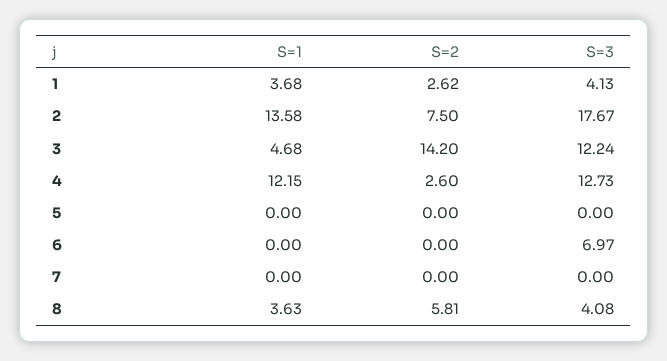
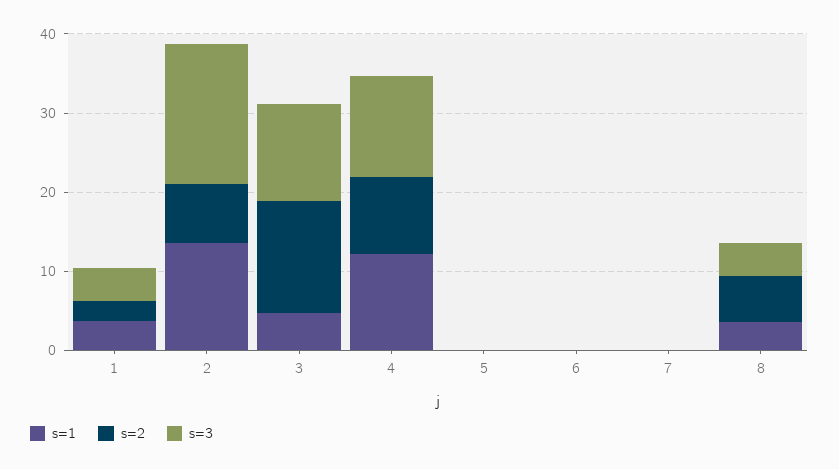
  {
    "S=1": {
      "1": 3.68,
      "2": 13.58,
      "3": 4.68,
      "4": 12.15,
      "5": 0,
      "6": 0,
      "7": 0,
      "8": 3.63
    },
    "S=2": {
      "1": 2.62,
      "2": 7.5,
      "3": 14.2,
-     "4": 2.6,
+     "4": 10,
      "5": 0,
      "6": 0,
      "7": 0,
      "8": 5.81
    },
    "S=3": {
      "1": 4.13,
      "2": 17.67,
      "3": 12.24,
      "4": 12.73,
      "5": 0,
-     "6": 6.97,
+     "6": 0,
      "7": 0,
      "8": 4.08
    }
  }

